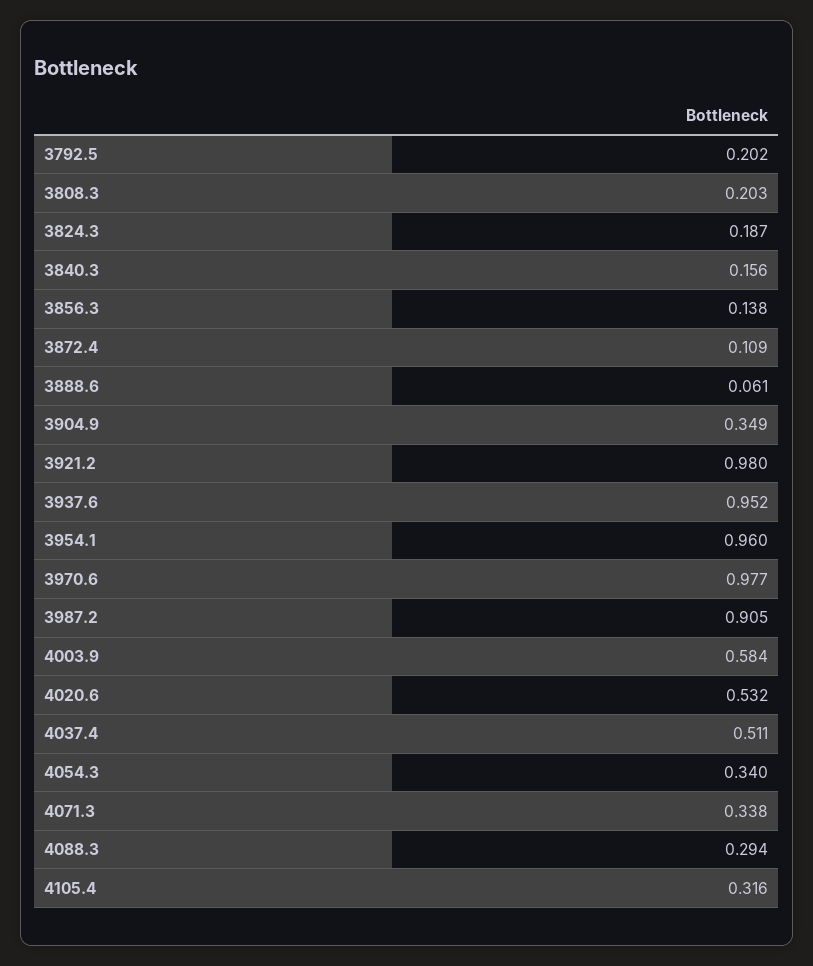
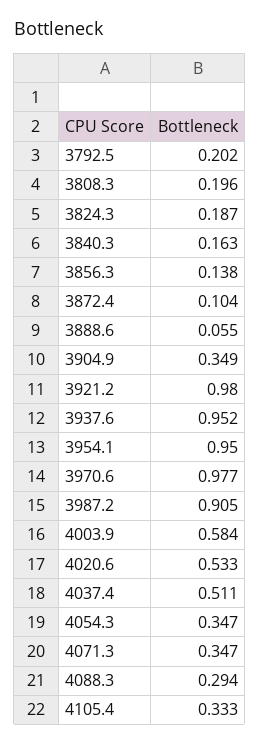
  {
    "3792.5": 0.202,
-   "3808.3": 0.203,
+   "3808.3": 0.196,
    "3824.3": 0.187,
-   "3840.3": 0.156,
+   "3840.3": 0.163,
    "3856.3": 0.138,
-   "3872.4": 0.109,
+   "3872.4": 0.104,
-   "3888.6": 0.061,
+   "3888.6": 0.055,
    "3904.9": 0.349,
    "3921.2": 0.98,
    "3937.6": 0.952,
-   "3954.1": 0.96,
+   "3954.1": 0.95,
    "3970.6": 0.977,
    "3987.2": 0.905,
    "4003.9": 0.584,
-   "4020.6": 0.532,
+   "4020.6": 0.533,
    "4037.4": 0.511,
-   "4054.3": 0.34,
+   "4054.3": 0.347,
-   "4071.3": 0.338,
+   "4071.3": 0.347,
    "4088.3": 0.294,
-   "4105.4": 0.316
+   "4105.4": 0.333
  }

